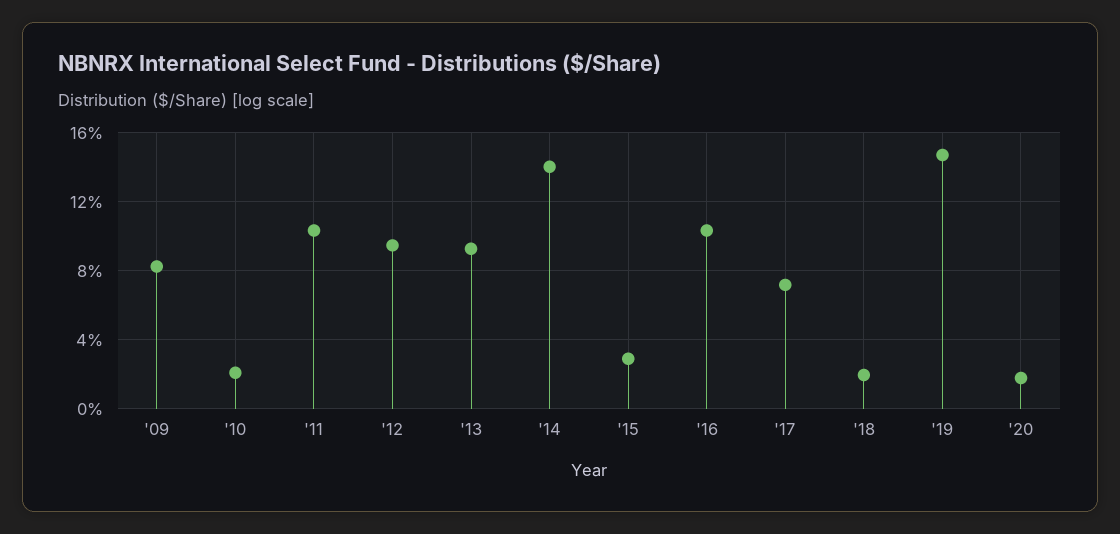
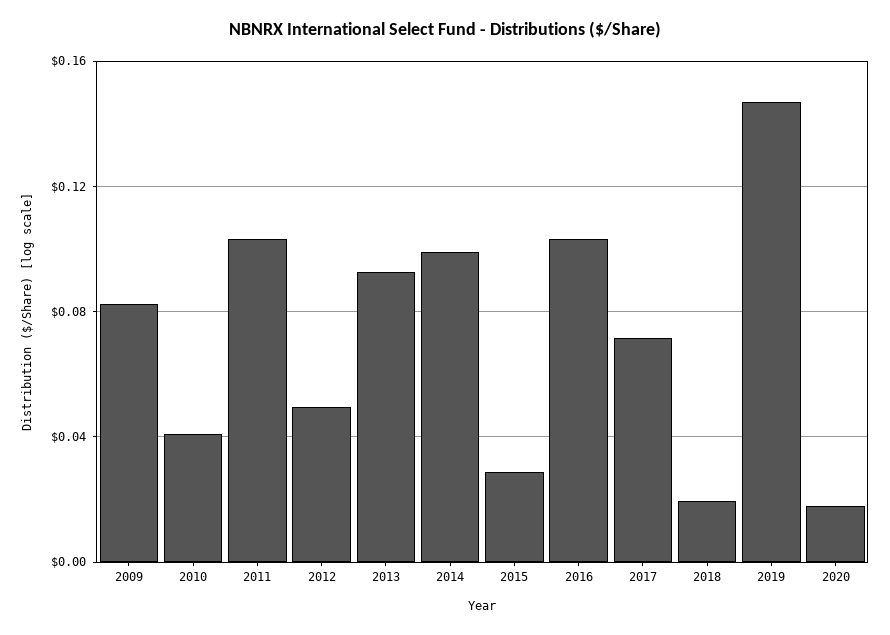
  {
    "'09": 0.08,
-   "'10": 0.02,
+   "'10": 0.04,
    "'11": 0.105,
-   "'12": 0.095,
+   "'12": 0.05,
    "'13": 0.095,
-   "'14": 0.14,
+   "'14": 0.1,
    "'15": 0.03,
    "'16": 0.105,
    "'17": 0.07,
    "'18": 0.02,
    "'19": 0.145,
    "'20": 0.02
  }

